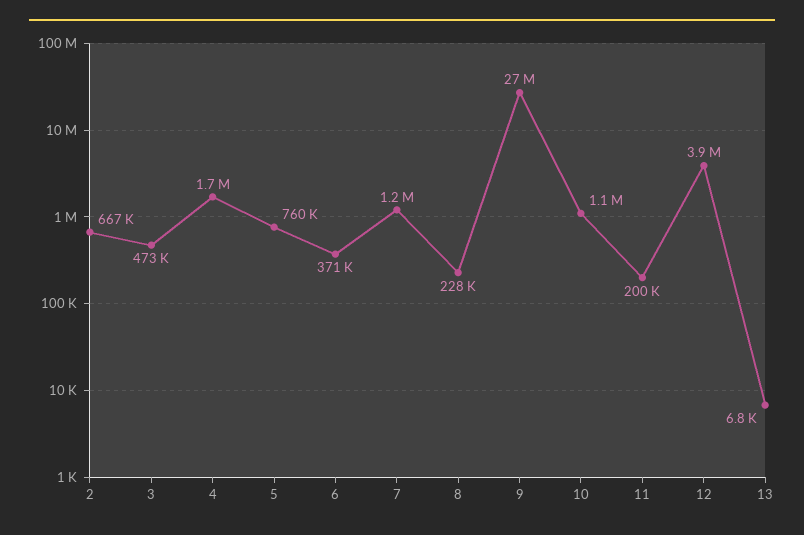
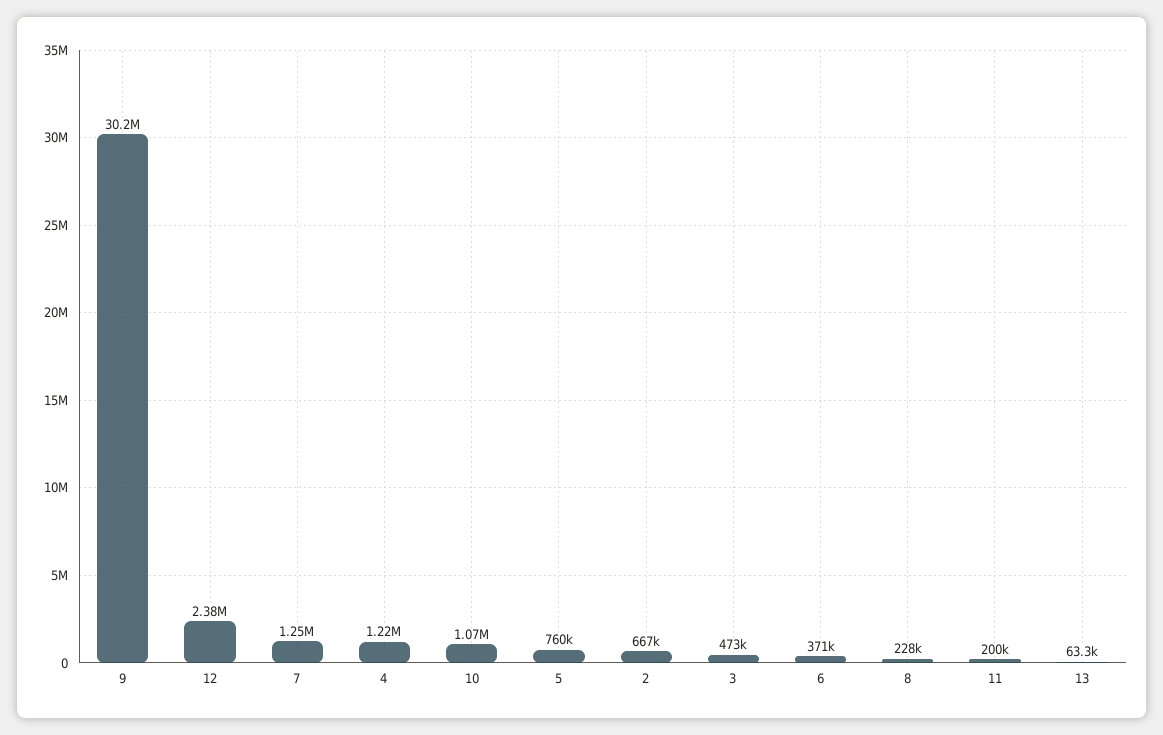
  {
    "2": 667000,
    "3": 473000,
-   "4": 1700000,
+   "4": 1220000,
    "5": 760000,
    "6": 371000,
    "7": 1250000,
    "8": 228000,
-   "9": 27000000,
+   "9": 30200000,
    "10": 1070000,
    "11": 200000,
-   "12": 3900000,
+   "12": 2380000,
-   "13": 6800
+   "13": 63300
  }

